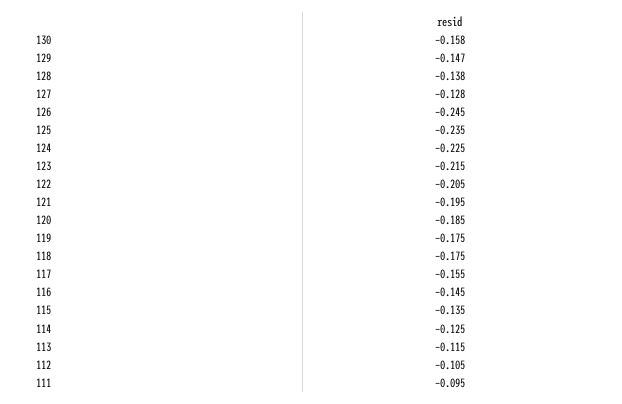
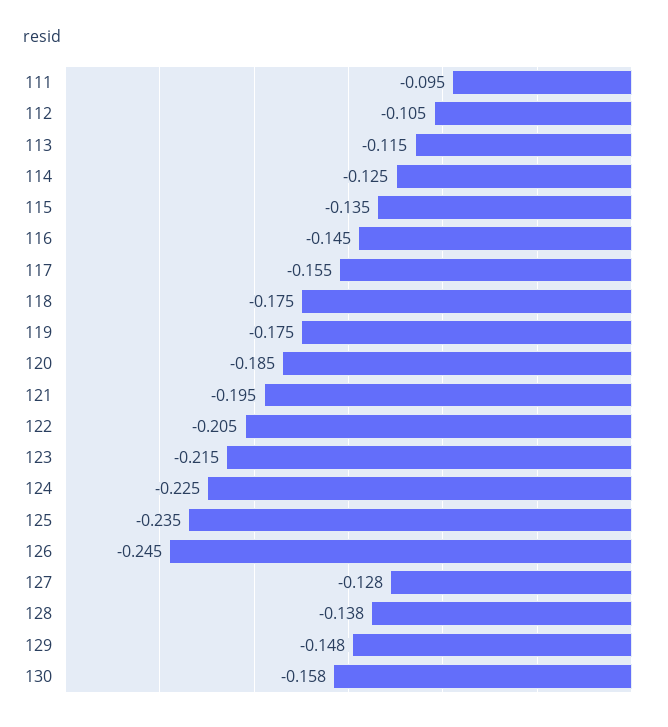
  {
    "130": -0.158,
-   "129": -0.147,
+   "129": -0.148,
    "128": -0.138,
    "127": -0.128,
    "126": -0.245,
    "125": -0.235,
    "124": -0.225,
    "123": -0.215,
    "122": -0.205,
    "121": -0.195,
    "120": -0.185,
    "119": -0.175,
    "118": -0.175,
    "117": -0.155,
    "116": -0.145,
    "115": -0.135,
    "114": -0.125,
    "113": -0.115,
    "112": -0.105,
    "111": -0.095
  }

